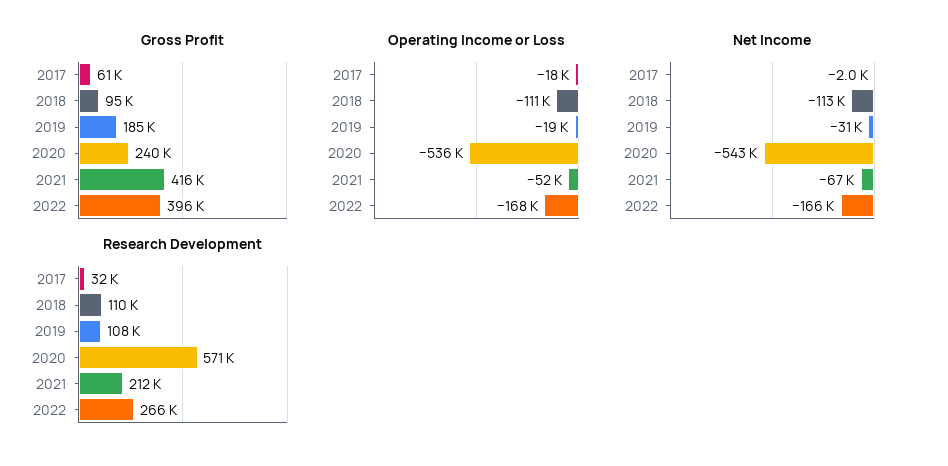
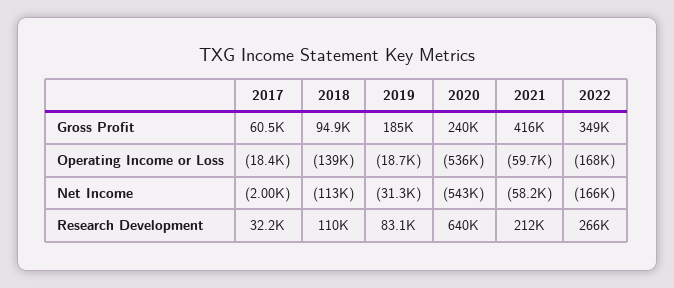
  {
    "Gross Profit": {
      "2017": 60500,
      "2018": 94900,
      "2019": 185000,
      "2020": 240000,
      "2021": 416000,
-     "2022": 396000
+     "2022": 349000
    },
    "Operating Income or Loss": {
      "2017": -18400,
-     "2018": -111000,
+     "2018": -139000,
      "2019": -18700,
      "2020": -536000,
-     "2021": -52000,
+     "2021": -59700,
      "2022": -168000
    },
    "Net Income": {
      "2017": -2000,
      "2018": -113000,
      "2019": -31300,
      "2020": -543000,
-     "2021": -67000,
+     "2021": -58200,
      "2022": -166000
    },
    "Research Development": {
      "2017": 32200,
      "2018": 110000,
-     "2019": 108000,
+     "2019": 83100,
-     "2020": 571000,
+     "2020": 640000,
      "2021": 212000,
      "2022": 266000
    }
  }

